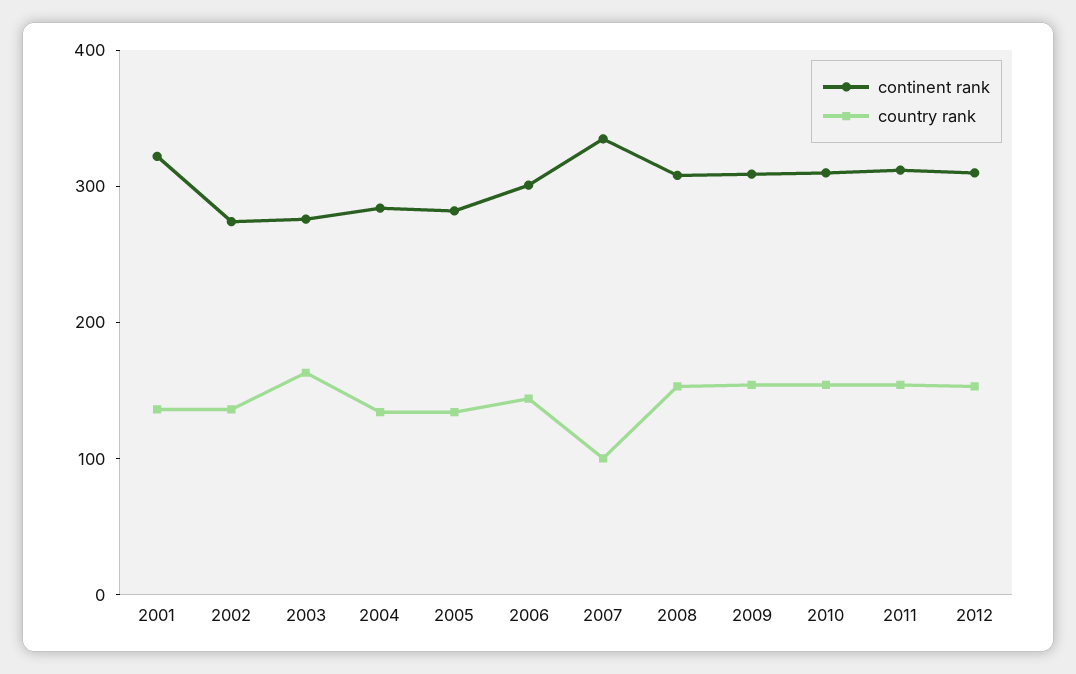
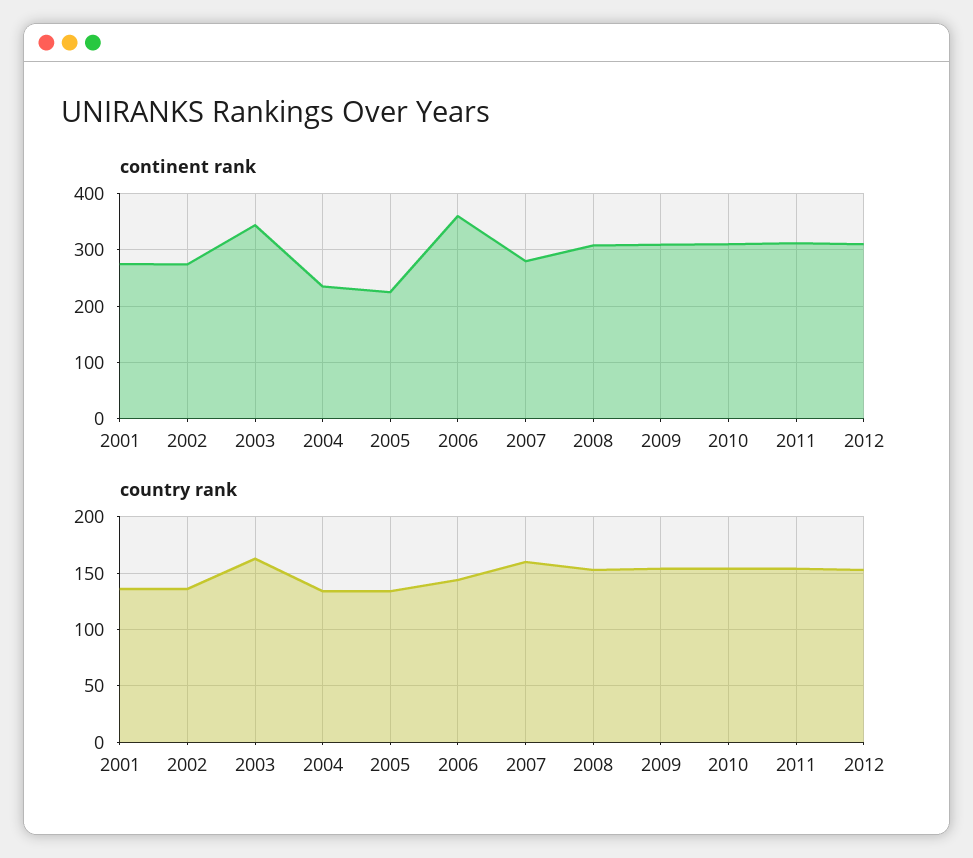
  {
    "continent rank": {
-     "2001": 320,
+     "2001": 280,
      "2002": 280,
-     "2003": 280,
+     "2003": 340,
-     "2004": 280,
+     "2004": 240,
-     "2005": 280,
+     "2005": 220,
-     "2006": 300,
+     "2006": 360,
-     "2007": 340,
+     "2007": 280,
      "2008": 300,
      "2009": 300,
      "2010": 320,
      "2011": 320,
      "2012": 320
    },
    "country rank": {
      "2001": 140,
      "2002": 140,
      "2003": 160,
      "2004": 130,
      "2005": 130,
      "2006": 140,
-     "2007": 100,
+     "2007": 160,
      "2008": 150,
      "2009": 150,
      "2010": 150,
      "2011": 150,
      "2012": 150
    }
  }

